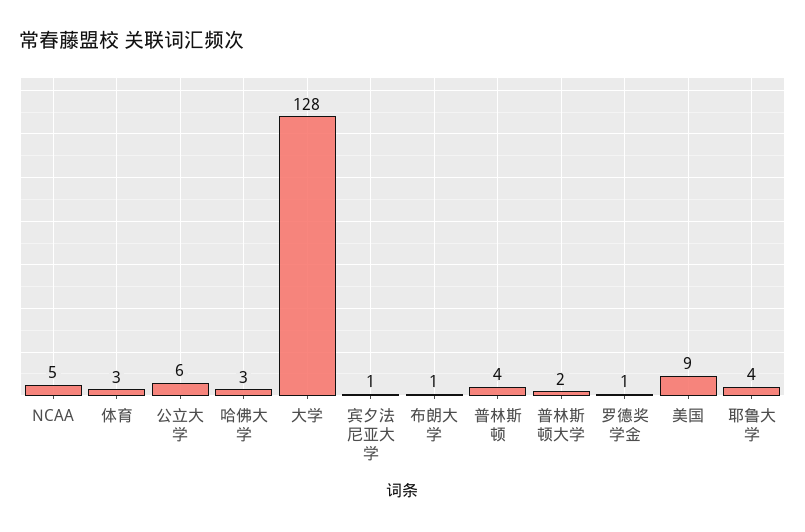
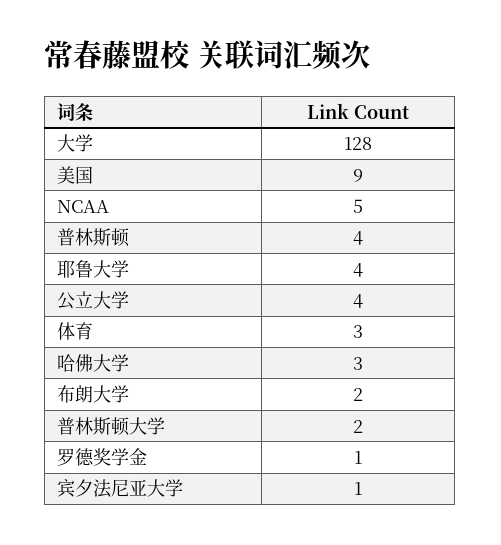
  {
    "NCAA": 5,
    "体育": 3,
-   "公立大学": 6,
+   "公立大学": 4,
    "哈佛大学": 3,
    "大学": 128,
    "宾夕法尼亚大学": 1,
-   "布朗大学": 1,
+   "布朗大学": 2,
    "普林斯顿": 4,
    "普林斯顿大学": 2,
    "罗德奖学金": 1,
    "美国": 9,
    "耶鲁大学": 4
  }

